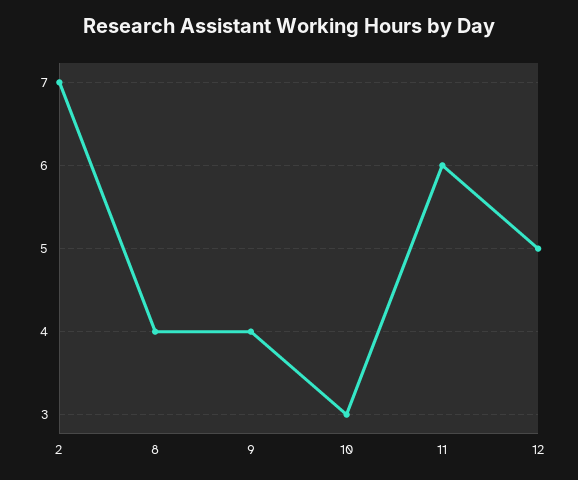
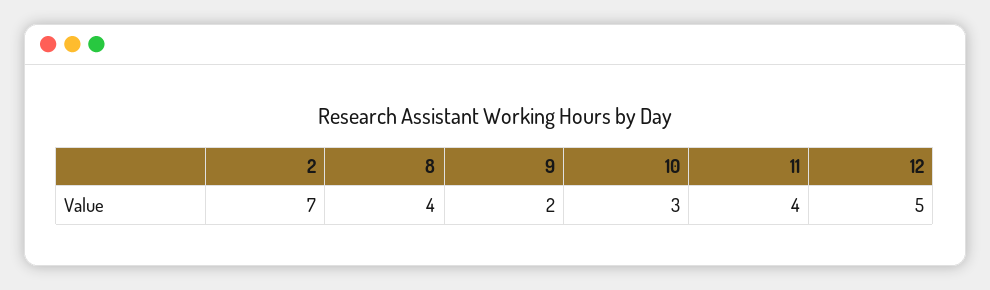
  {
    "2": 7,
    "8": 4,
-   "9": 4,
+   "9": 2,
    "10": 3,
-   "11": 6,
+   "11": 4,
    "12": 5
  }

